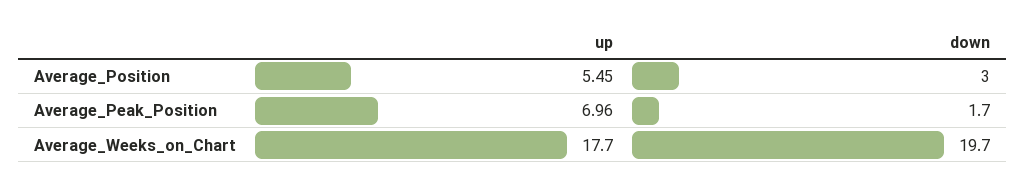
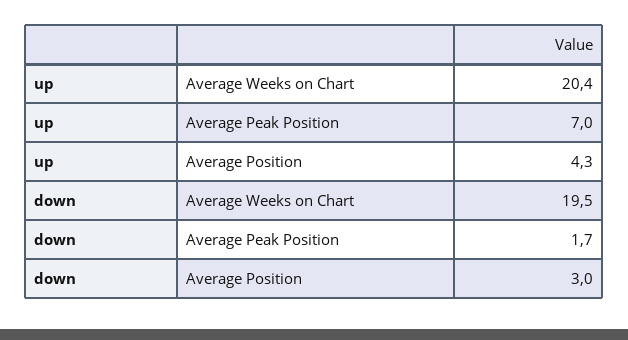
  {
    "up": {
-     "Average_Position": 5.45,
+     "Average_Position": 4.3,
      "Average_Peak_Position": 6.96,
-     "Average_Weeks_on_Chart": 17.7
+     "Average_Weeks_on_Chart": 20.4
    },
    "down": {
      "Average_Position": 3,
      "Average_Peak_Position": 1.7,
-     "Average_Weeks_on_Chart": 19.7
+     "Average_Weeks_on_Chart": 19.5
    }
  }

